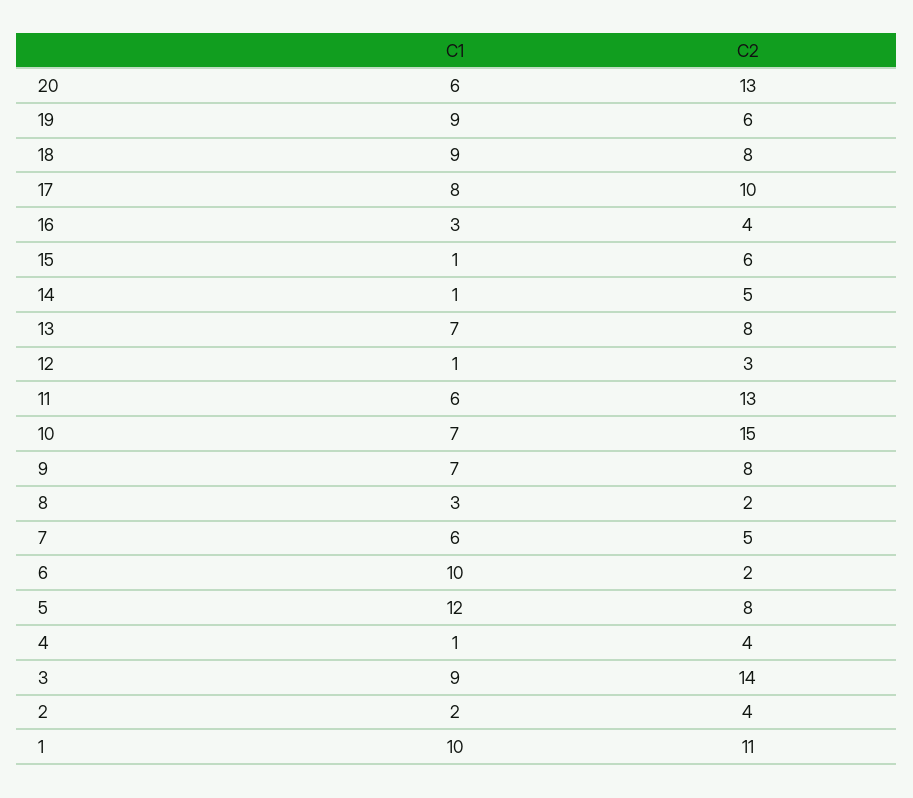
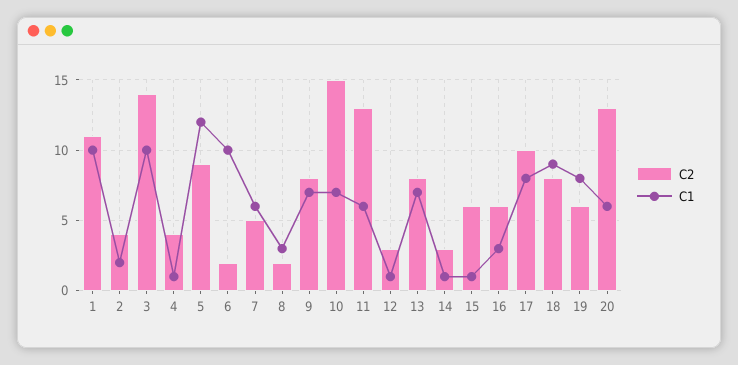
  {
    "C1": {
      "20": 6,
-     "19": 9,
+     "19": 8,
      "18": 9,
      "17": 8,
      "16": 3,
      "15": 1,
      "14": 1,
      "13": 7,
      "12": 1,
      "11": 6,
      "10": 7,
      "9": 7,
      "8": 3,
      "7": 6,
      "6": 10,
      "5": 12,
      "4": 1,
-     "3": 9,
+     "3": 10,
      "2": 2,
      "1": 10
    },
    "C2": {
      "20": 13,
      "19": 6,
      "18": 8,
      "17": 10,
-     "16": 4,
+     "16": 6,
      "15": 6,
-     "14": 5,
+     "14": 3,
      "13": 8,
      "12": 3,
      "11": 13,
      "10": 15,
      "9": 8,
      "8": 2,
      "7": 5,
      "6": 2,
-     "5": 8,
+     "5": 9,
      "4": 4,
      "3": 14,
      "2": 4,
      "1": 11
    }
  }

